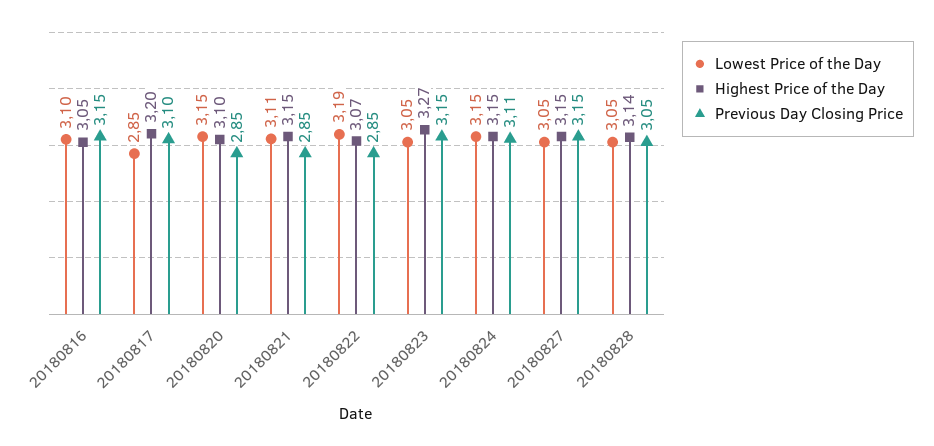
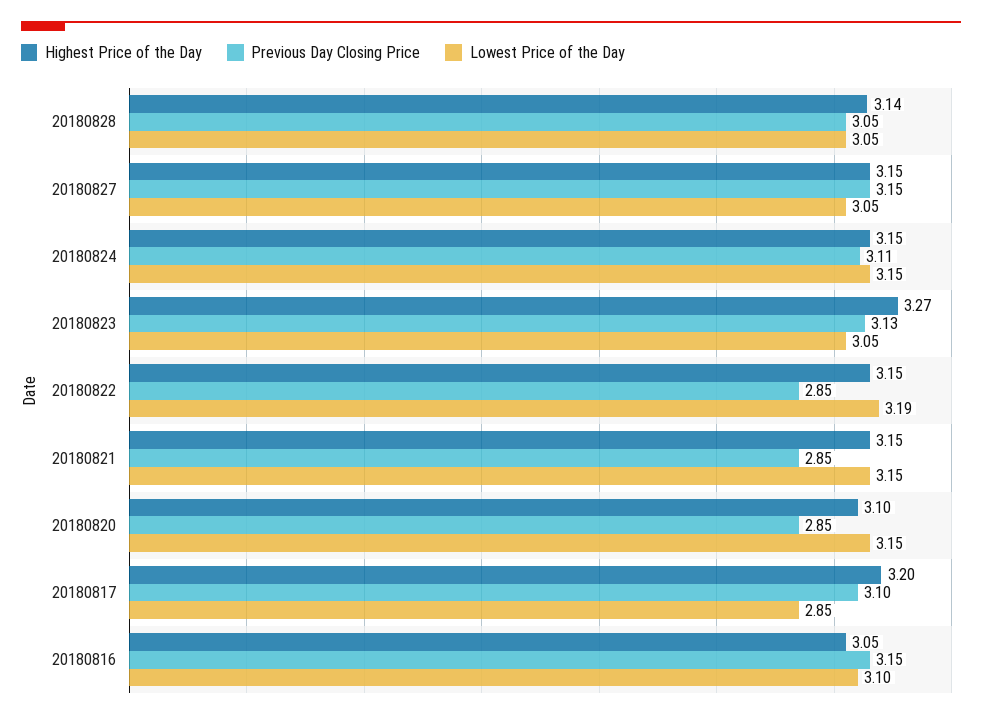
  {
    "Lowest Price of the Day": {
      "20180816": 3.1,
      "20180817": 2.85,
      "20180820": 3.15,
-     "20180821": 3.11,
+     "20180821": 3.15,
      "20180822": 3.19,
      "20180823": 3.05,
      "20180824": 3.15,
      "20180827": 3.05,
      "20180828": 3.05
    },
    "Highest Price of the Day": {
      "20180816": 3.05,
      "20180817": 3.2,
      "20180820": 3.1,
      "20180821": 3.15,
-     "20180822": 3.07,
+     "20180822": 3.15,
      "20180823": 3.27,
      "20180824": 3.15,
      "20180827": 3.15,
      "20180828": 3.14
    },
    "Previous Day Closing Price": {
      "20180816": 3.15,
      "20180817": 3.1,
      "20180820": 2.85,
      "20180821": 2.85,
      "20180822": 2.85,
-     "20180823": 3.15,
+     "20180823": 3.13,
      "20180824": 3.11,
      "20180827": 3.15,
      "20180828": 3.05
    }
  }

